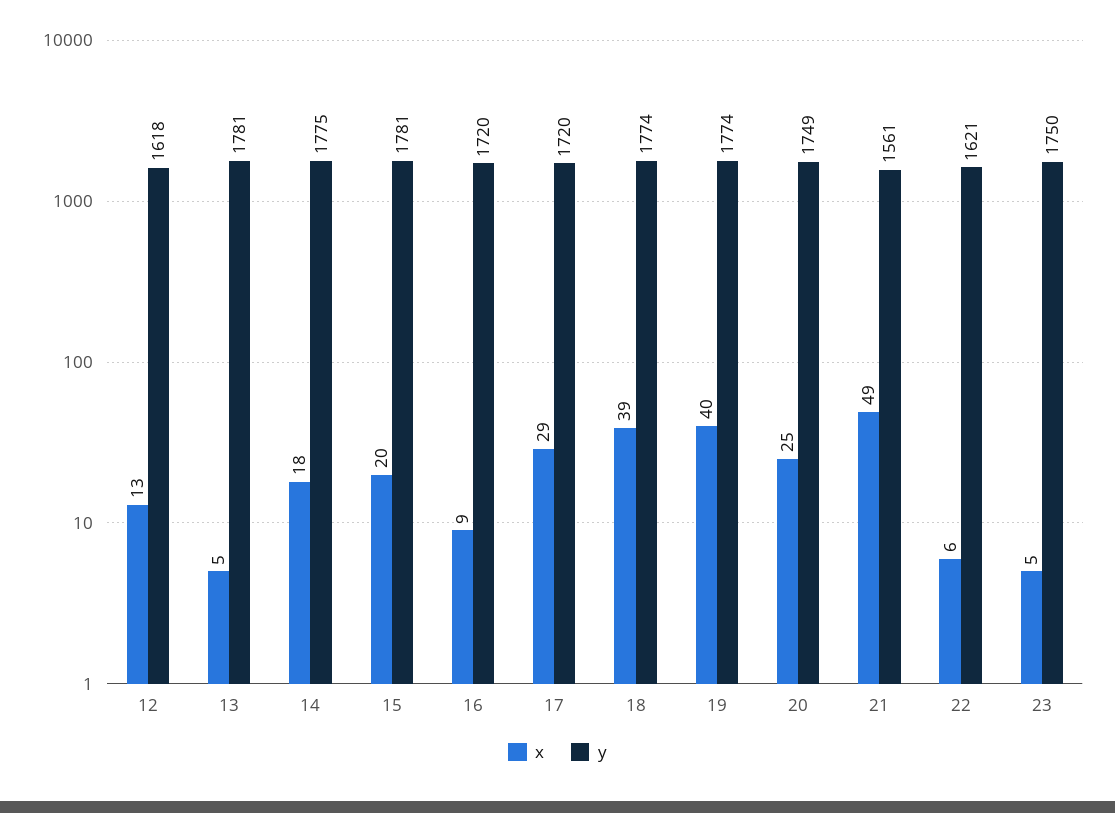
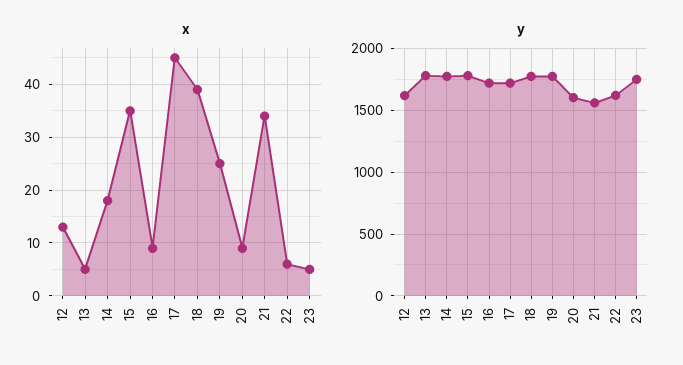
  {
    "x": {
      "12": 13,
      "13": 5,
      "14": 18,
-     "15": 20,
+     "15": 35,
      "16": 9,
-     "17": 29,
+     "17": 45,
      "18": 39,
-     "19": 40,
+     "19": 25,
-     "20": 25,
+     "20": 10,
-     "21": 49,
+     "21": 35,
      "22": 6,
      "23": 5
    },
    "y": {
      "12": 1618,
      "13": 1781,
      "14": 1775,
      "15": 1781,
      "16": 1720,
      "17": 1720,
      "18": 1774,
      "19": 1774,
-     "20": 1749,
+     "20": 1600,
      "21": 1561,
      "22": 1621,
      "23": 1750
    }
  }

